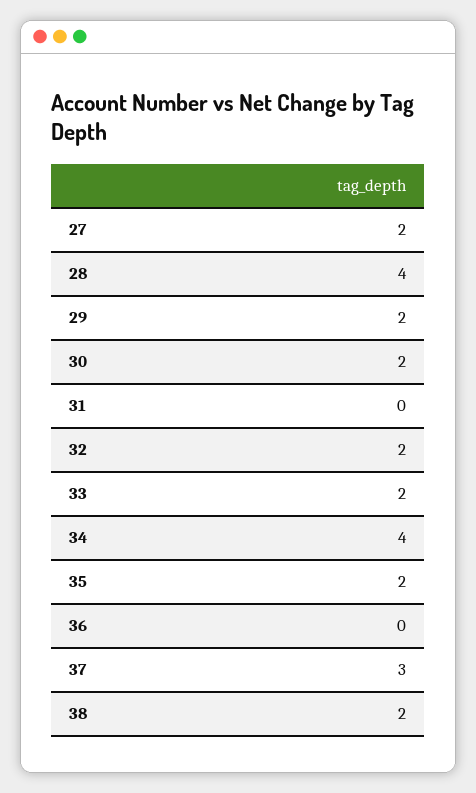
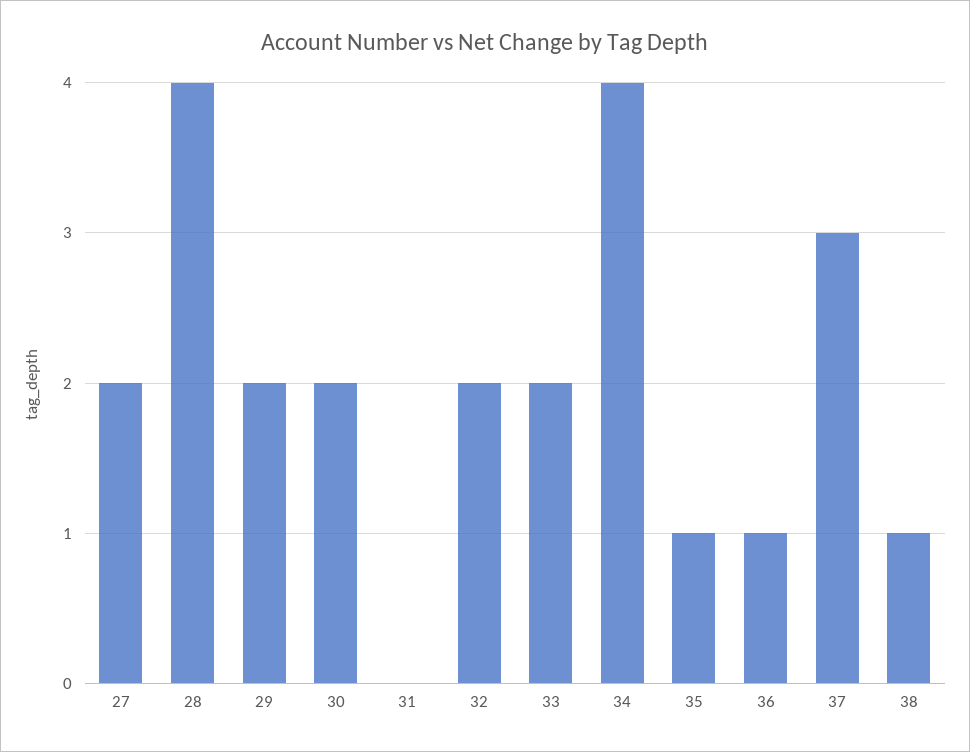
  {
    "27": 2,
    "28": 4,
    "29": 2,
    "30": 2,
    "31": 0,
    "32": 2,
    "33": 2,
    "34": 4,
-   "35": 2,
+   "35": 1,
-   "36": 0,
+   "36": 1,
    "37": 3,
-   "38": 2
+   "38": 1
  }

